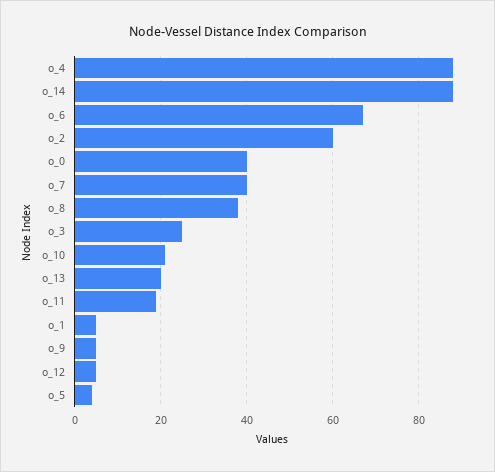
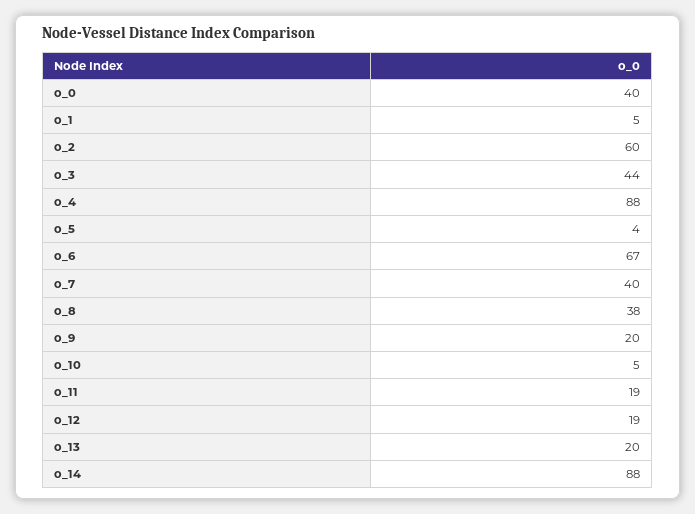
  {
    "o_4": 88,
    "o_14": 88,
    "o_6": 67,
    "o_2": 60,
    "o_0": 40,
    "o_7": 40,
    "o_8": 38,
-   "o_3": 25,
+   "o_3": 44,
-   "o_10": 20,
+   "o_10": 5,
    "o_13": 20,
    "o_11": 19,
    "o_1": 5,
-   "o_9": 5,
+   "o_9": 20,
-   "o_12": 5,
+   "o_12": 19,
    "o_5": 4
  }

